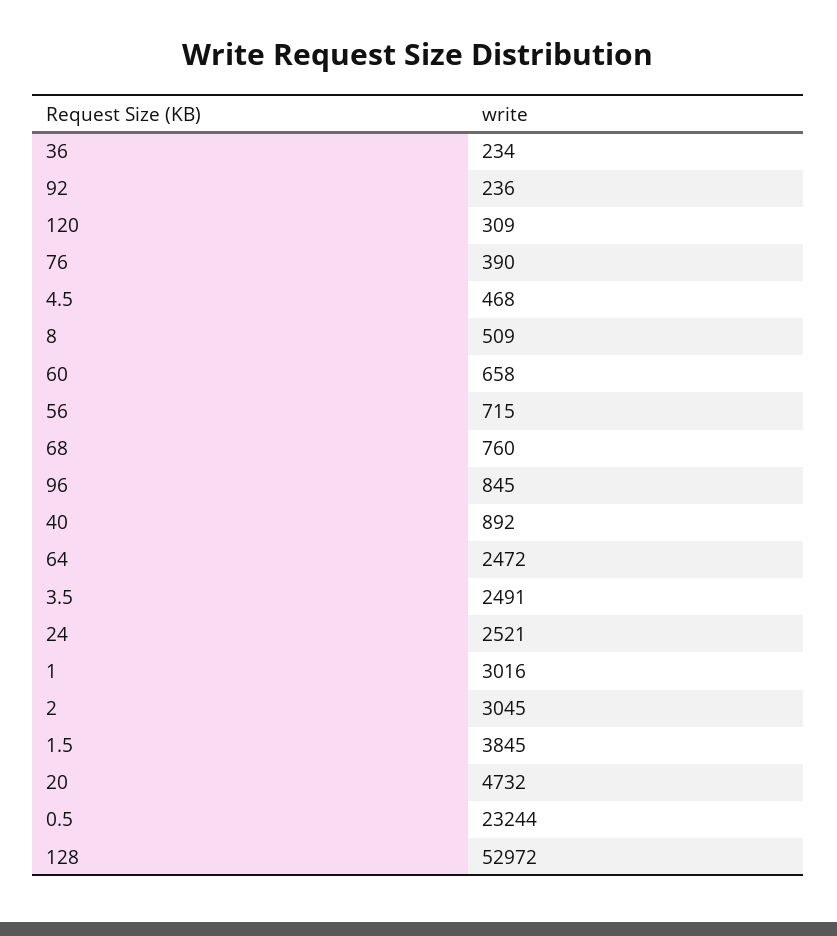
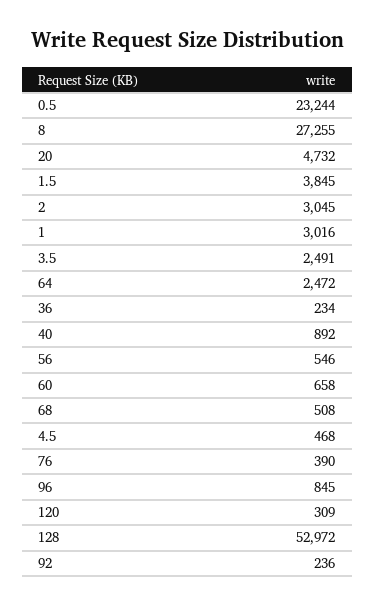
  {
    "36": 234,
    "92": 236,
    "120": 309,
    "76": 390,
    "4.5": 468,
-   "8": 509,
+   "8": 27255,
    "60": 658,
-   "56": 715,
+   "56": 546,
-   "68": 760,
+   "68": 508,
    "96": 845,
    "40": 892,
    "64": 2472,
    "3.5": 2491,
-   "24": 2521,
    "1": 3016,
    "2": 3045,
    "1.5": 3845,
    "20": 4732,
    "0.5": 23244,
    "128": 52972
  }

